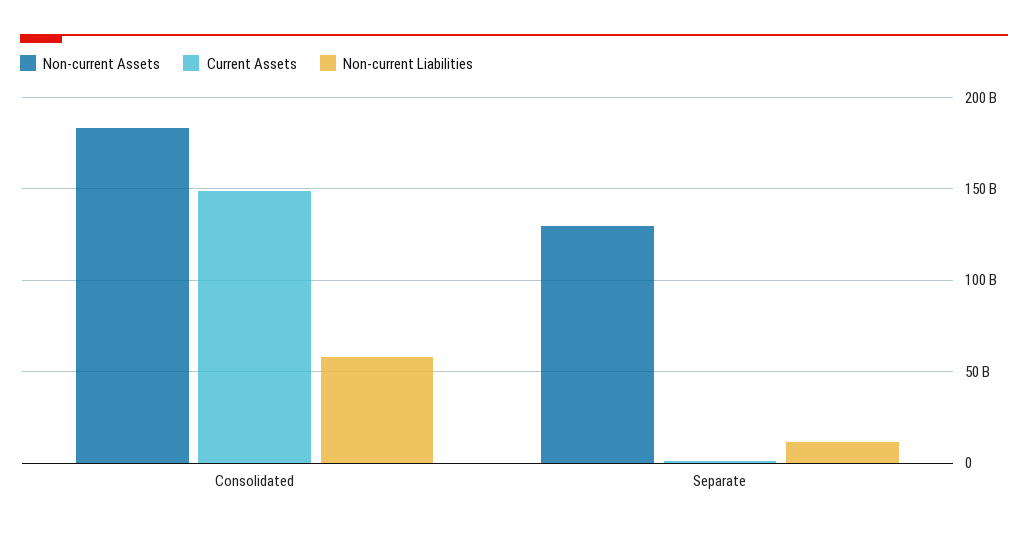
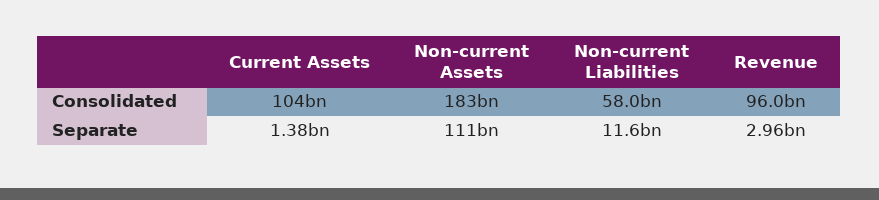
  {
    "Non-current Assets": {
      "Consolidated": 183000000000,
-     "Separate": 130000000000
+     "Separate": 111000000000
    },
    "Current Assets": {
-     "Consolidated": 150000000000,
+     "Consolidated": 104000000000,
      "Separate": 1380000000
    },
    "Non-current Liabilities": {
      "Consolidated": 58000000000,
      "Separate": 11600000000
-   }
+   },
+   "Revenue": {
+     "Consolidated": 96000000000,
+     "Separate": 2960000000
+   }
  }

